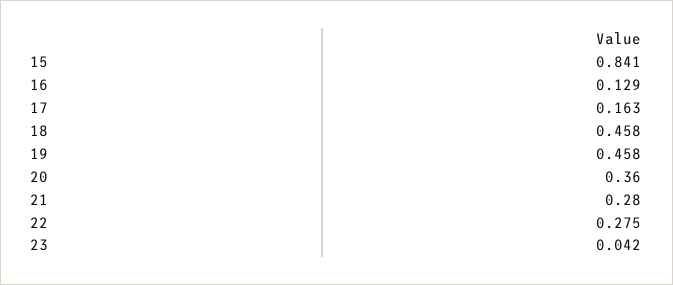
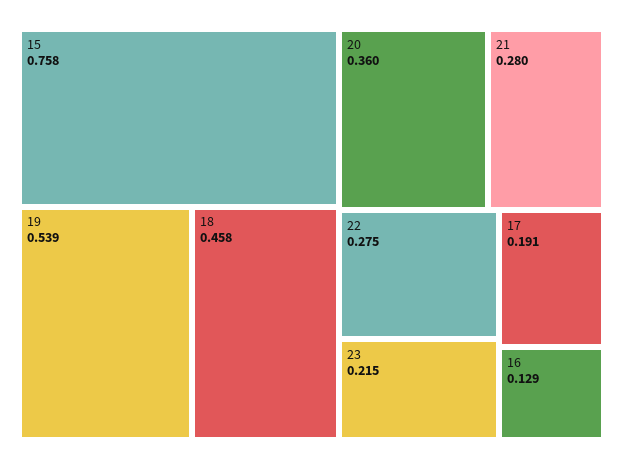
  {
-   "15": 0.841,
+   "15": 0.758,
    "16": 0.129,
-   "17": 0.163,
+   "17": 0.191,
    "18": 0.458,
-   "19": 0.458,
+   "19": 0.539,
    "20": 0.36,
    "21": 0.28,
    "22": 0.275,
-   "23": 0.042
+   "23": 0.215
  }

